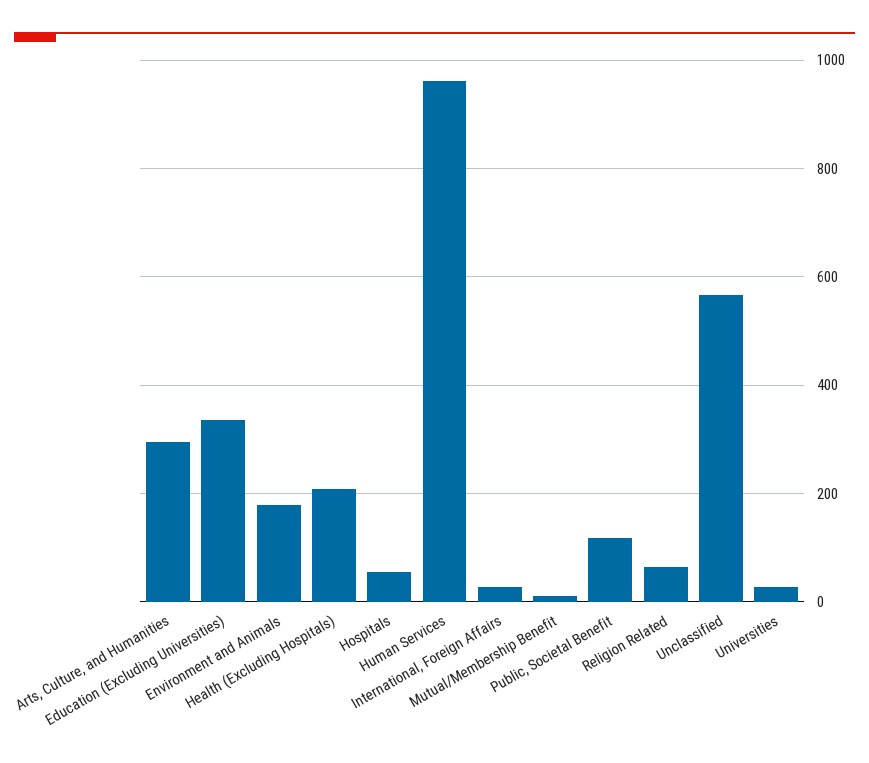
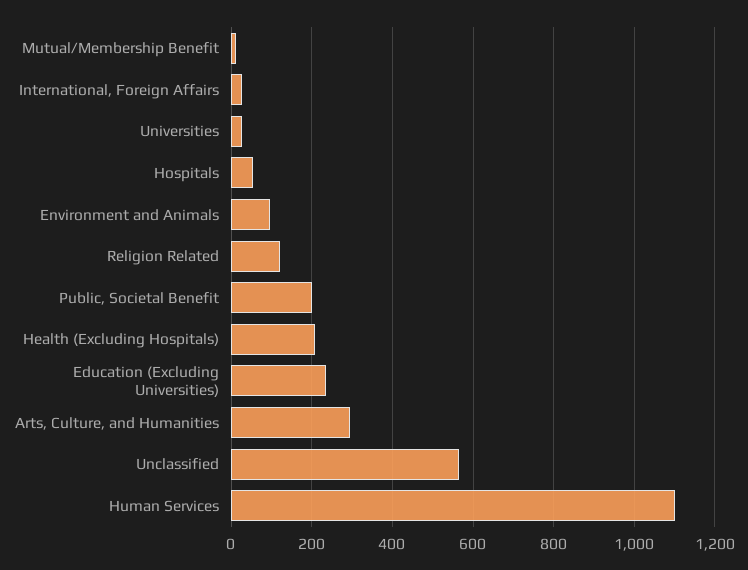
  {
    "Arts, Culture, and Humanities": 300,
-   "Education (Excluding Universities)": 340,
+   "Education (Excluding Universities)": 240,
-   "Environment and Animals": 180,
+   "Environment and Animals": 100,
    "Health (Excluding Hospitals)": 200,
    "Hospitals": 60,
-   "Human Services": 960,
+   "Human Services": 1100,
    "International, Foreign Affairs": 20,
    "Mutual/Membership Benefit": 20,
-   "Public, Societal Benefit": 120,
+   "Public, Societal Benefit": 200,
-   "Religion Related": 60,
+   "Religion Related": 120,
    "Unclassified": 560,
    "Universities": 20
  }

